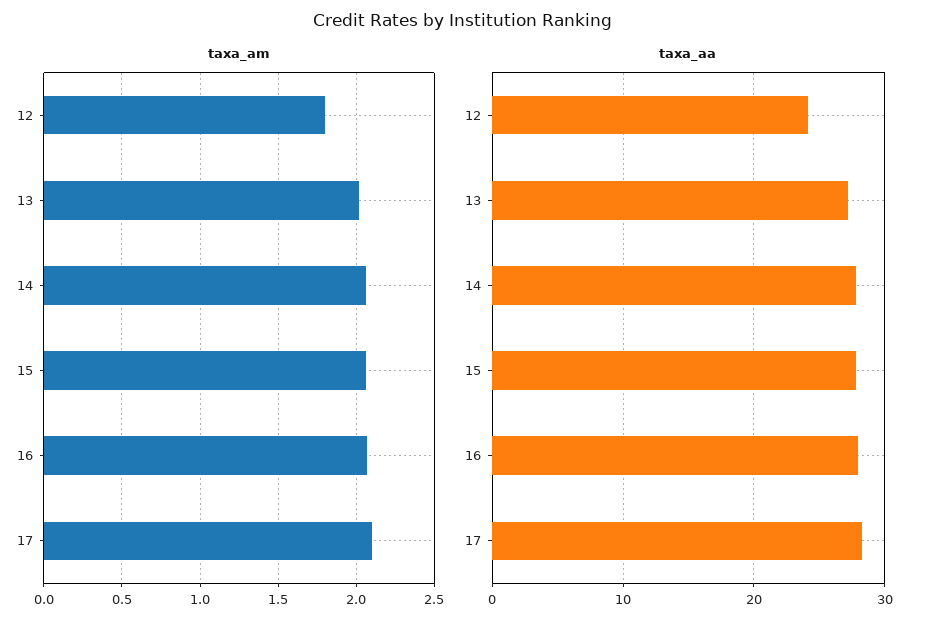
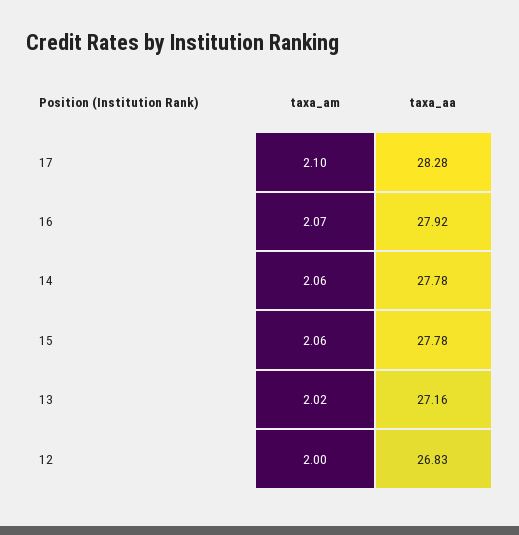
  {
    "taxa_am": {
-     "12": 1.8,
+     "12": 2,
      "13": 2.02,
      "14": 2.06,
      "15": 2.06,
      "16": 2.07,
      "17": 2.1
    },
    "taxa_aa": {
-     "12": 24,
+     "12": 26.83,
      "13": 27.16,
      "14": 27.78,
      "15": 27.78,
      "16": 27.92,
      "17": 28.28
    }
  }

